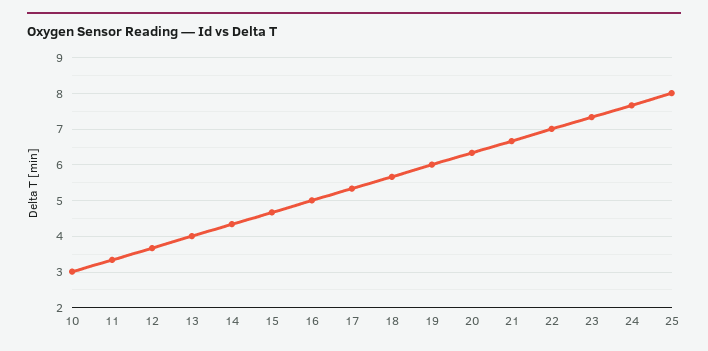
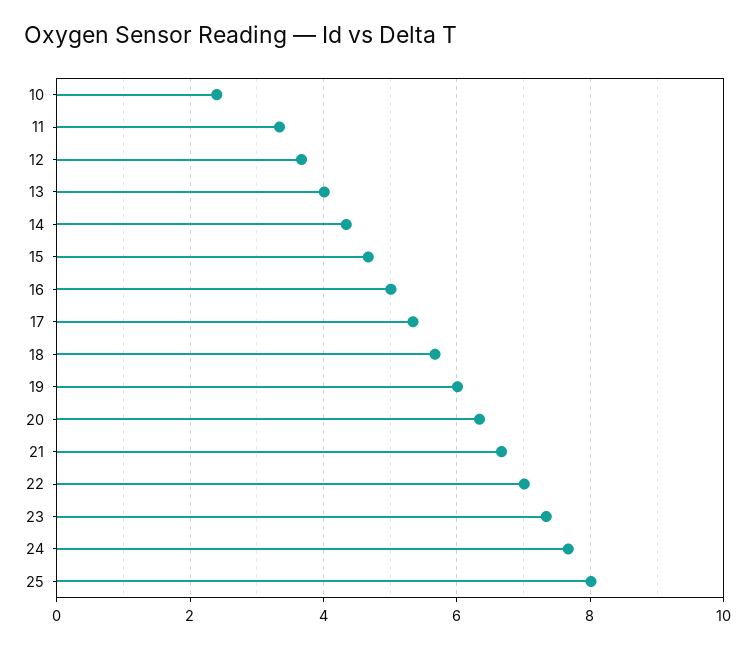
  {
-   "10": 3,
+   "10": 2.4,
    "11": 3.4,
    "12": 3.6,
    "13": 4,
    "14": 4.4,
    "15": 4.6,
    "16": 5,
    "17": 5.4,
    "18": 5.6,
    "19": 6,
    "20": 6.4,
    "21": 6.6,
    "22": 7,
    "23": 7.4,
    "24": 7.6,
    "25": 8
  }

